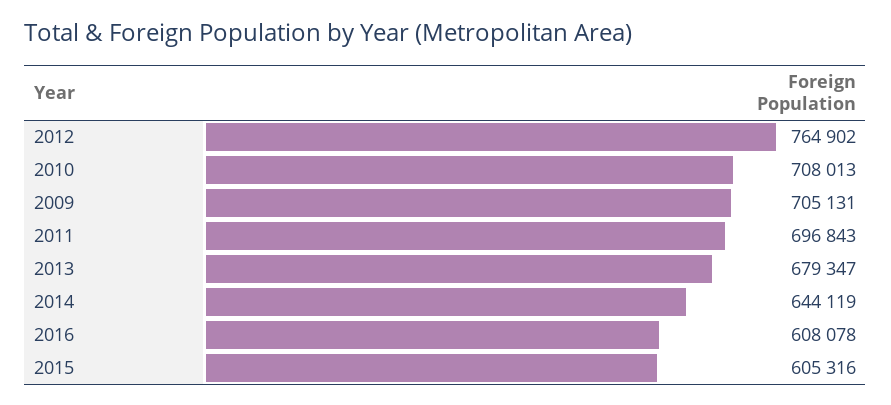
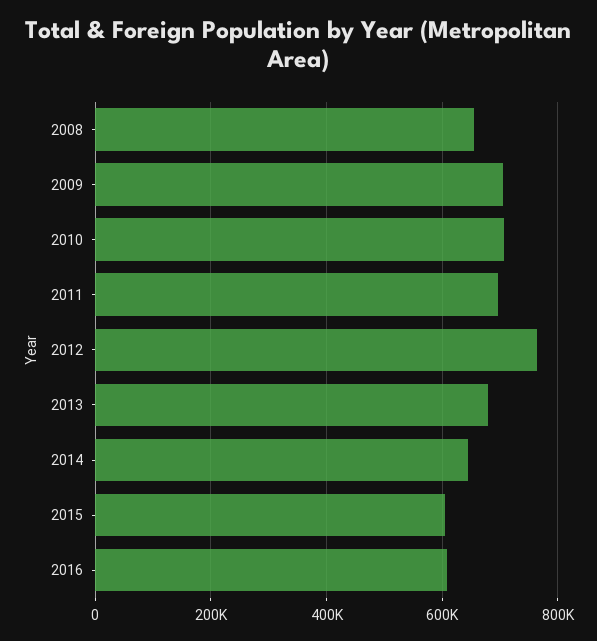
  {
    "2012": 764902,
    "2010": 708013,
    "2009": 705131,
    "2011": 696843,
    "2013": 679347,
    "2014": 644119,
    "2016": 608078,
-   "2015": 605316
+   "2015": 605316,
+   "2008": 660000
  }

